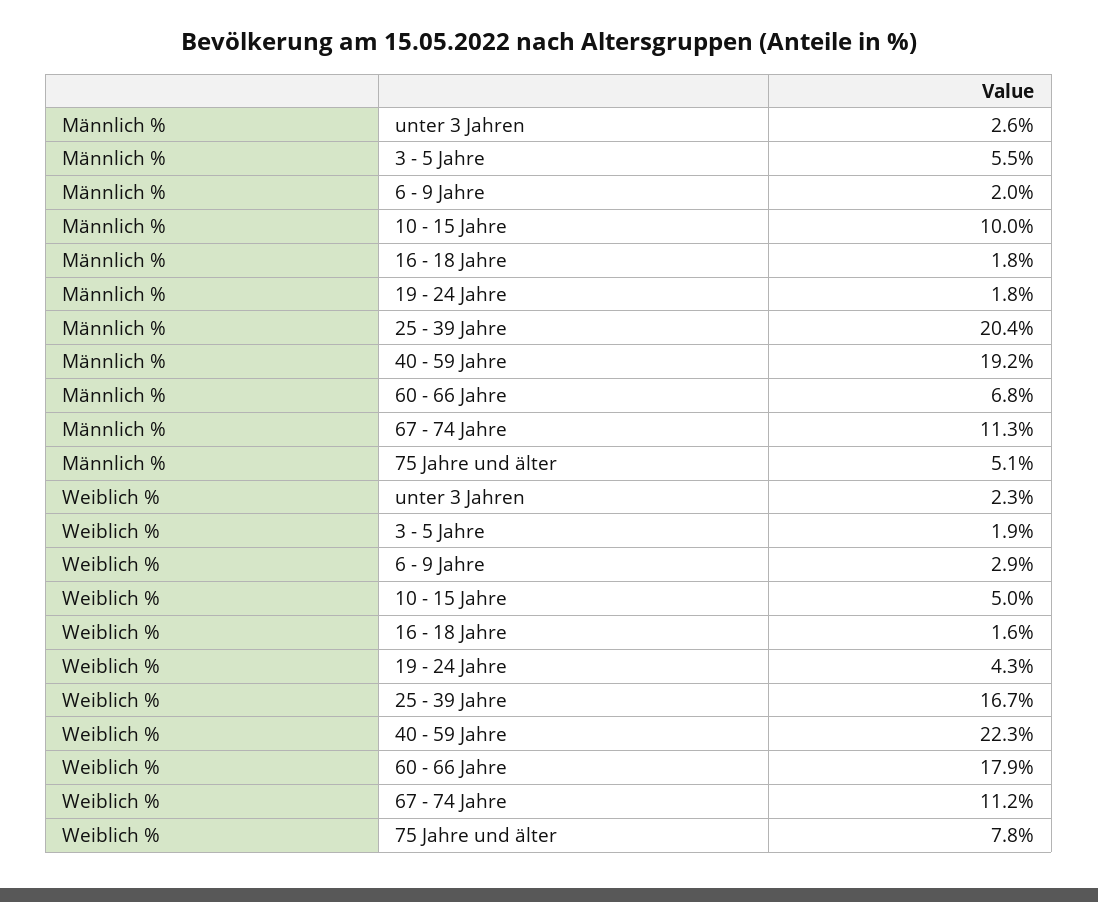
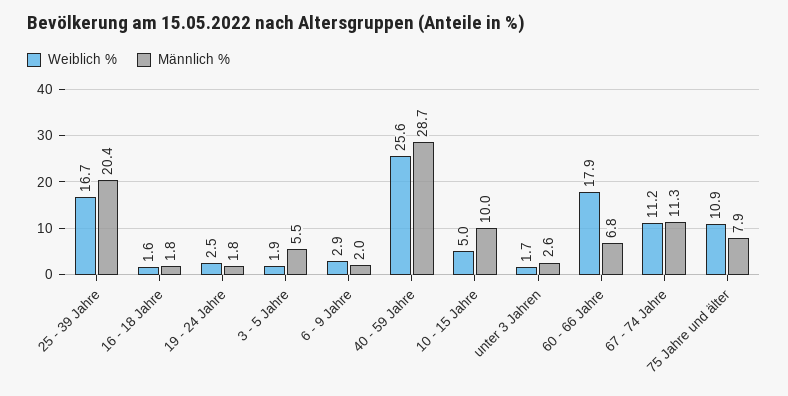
  {
    "Männlich %": {
      "unter 3 Jahren": 2.6,
      "3 - 5 Jahre": 5.5,
      "6 - 9 Jahre": 2,
      "10 - 15 Jahre": 10,
      "16 - 18 Jahre": 1.8,
      "19 - 24 Jahre": 1.8,
      "25 - 39 Jahre": 20.4,
-     "40 - 59 Jahre": 19.2,
+     "40 - 59 Jahre": 28.7,
      "60 - 66 Jahre": 6.8,
      "67 - 74 Jahre": 11.3,
-     "75 Jahre und älter": 5.1
+     "75 Jahre und älter": 7.9
    },
    "Weiblich %": {
-     "unter 3 Jahren": 2.3,
+     "unter 3 Jahren": 1.7,
      "3 - 5 Jahre": 1.9,
      "6 - 9 Jahre": 2.9,
      "10 - 15 Jahre": 5,
      "16 - 18 Jahre": 1.6,
-     "19 - 24 Jahre": 4.3,
+     "19 - 24 Jahre": 2.5,
      "25 - 39 Jahre": 16.7,
-     "40 - 59 Jahre": 22.3,
+     "40 - 59 Jahre": 25.6,
      "60 - 66 Jahre": 17.9,
      "67 - 74 Jahre": 11.2,
-     "75 Jahre und älter": 7.8
+     "75 Jahre und älter": 10.9
    }
  }

